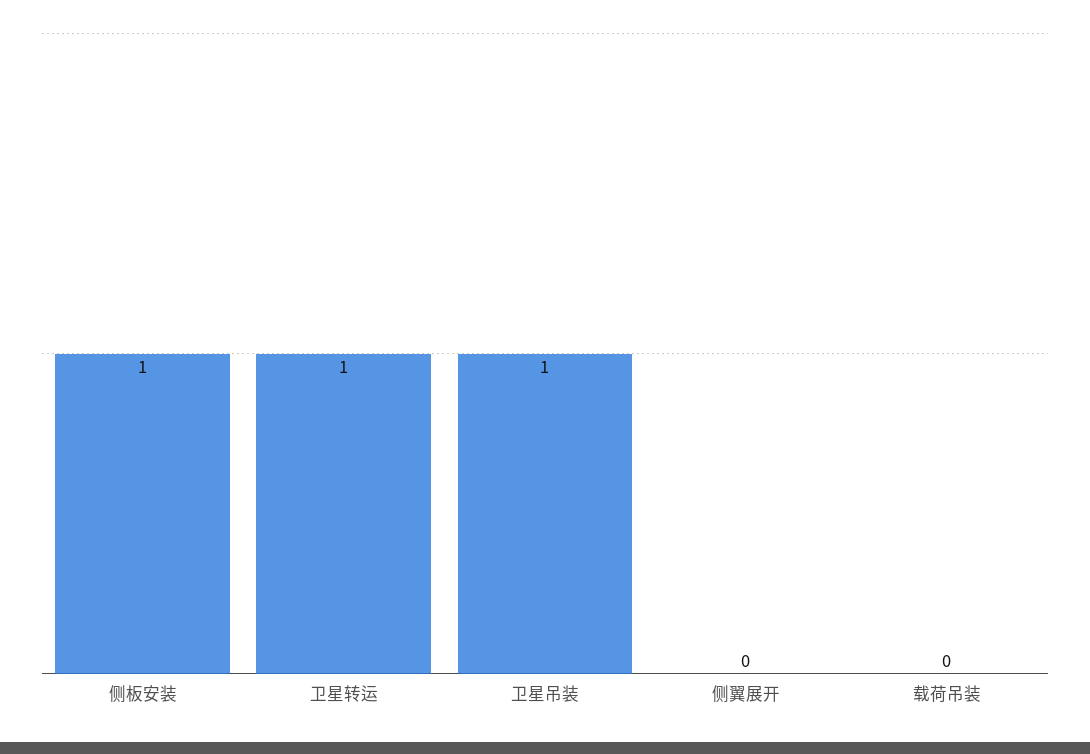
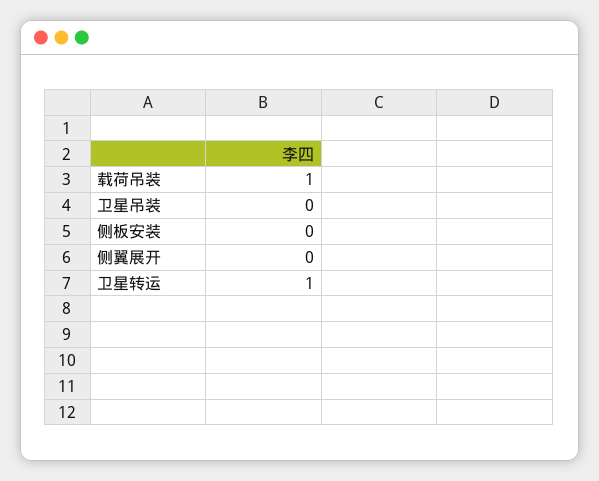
  {
-   "侧板安装": 1,
+   "侧板安装": 0,
    "卫星转运": 1,
-   "卫星吊装": 1,
+   "卫星吊装": 0,
    "侧翼展开": 0,
-   "载荷吊装": 0
+   "载荷吊装": 1
  }

